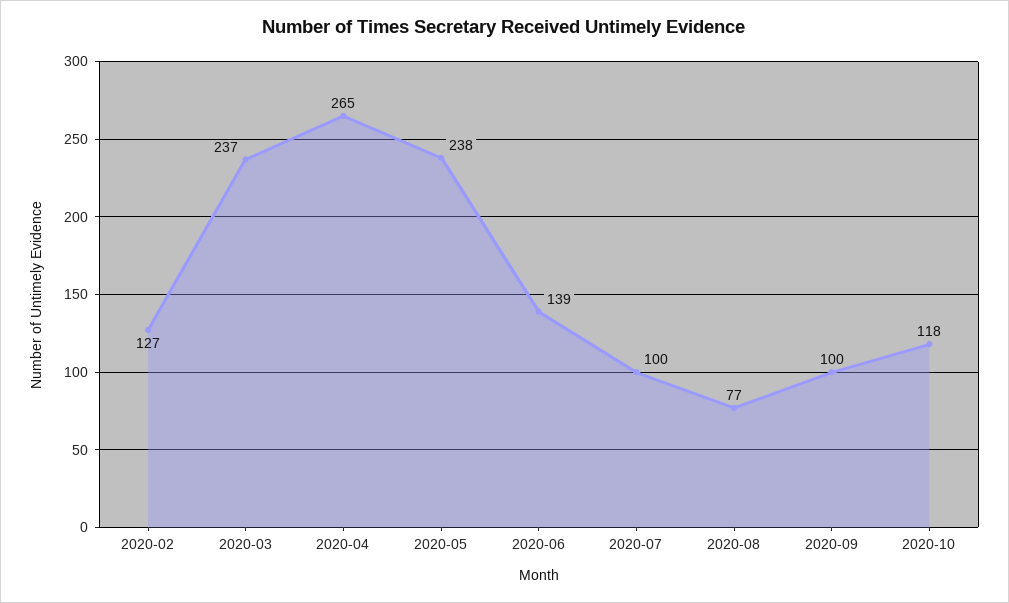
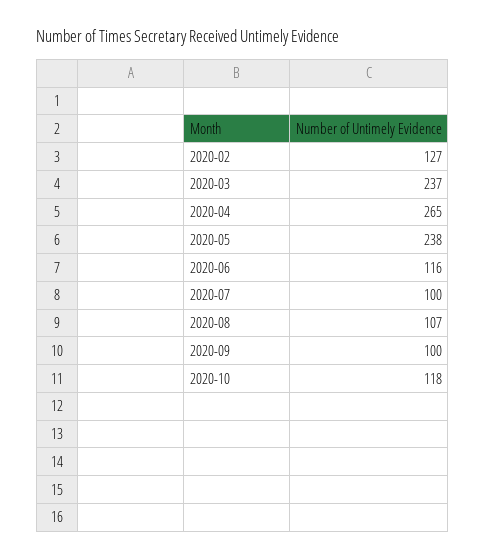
  {
    "2020-02": 127,
    "2020-03": 237,
    "2020-04": 265,
    "2020-05": 238,
-   "2020-06": 139,
+   "2020-06": 116,
    "2020-07": 100,
-   "2020-08": 77,
+   "2020-08": 107,
    "2020-09": 100,
    "2020-10": 118
  }

